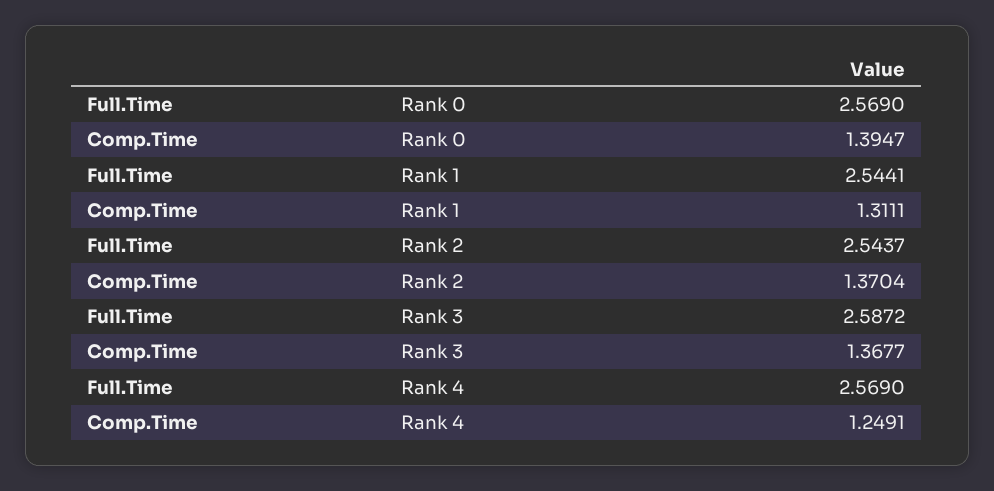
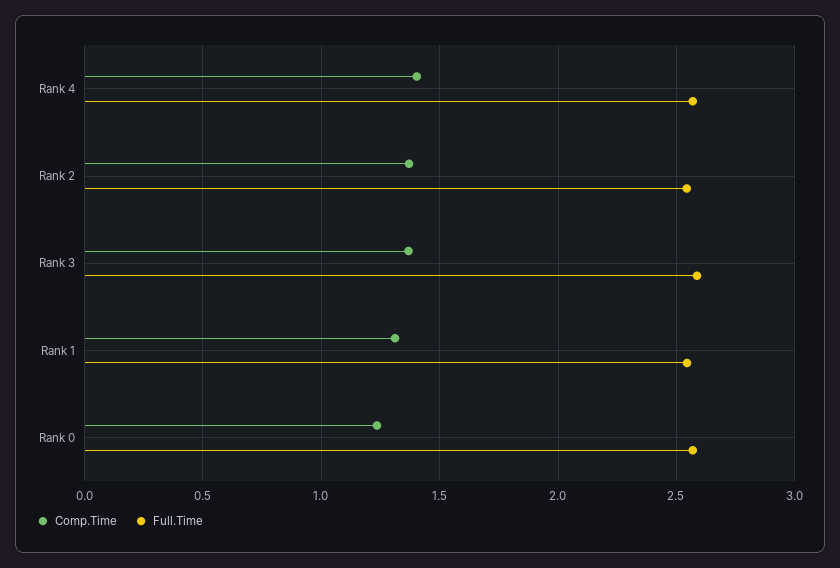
  {
    "Full.Time": {
      "Rank 0": 2.569,
      "Rank 1": 2.5441,
      "Rank 2": 2.5437,
      "Rank 3": 2.5872,
      "Rank 4": 2.569
    },
    "Comp.Time": {
-     "Rank 0": 1.3947,
+     "Rank 0": 1.25,
      "Rank 1": 1.3111,
      "Rank 2": 1.3704,
      "Rank 3": 1.3677,
-     "Rank 4": 1.2491
+     "Rank 4": 1.4
    }
  }

